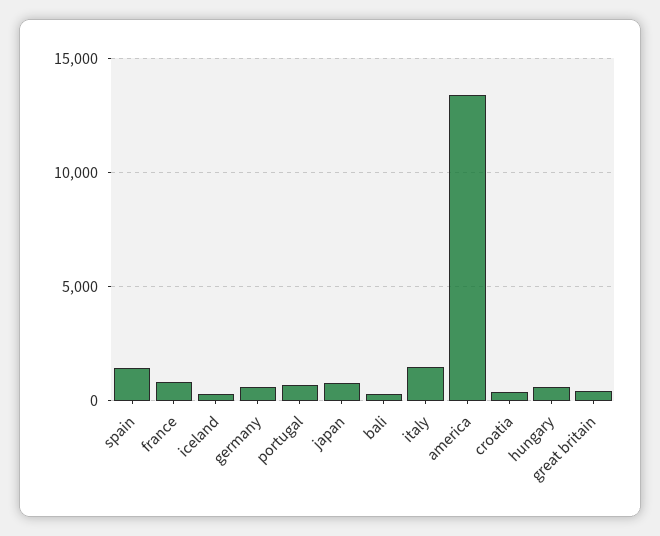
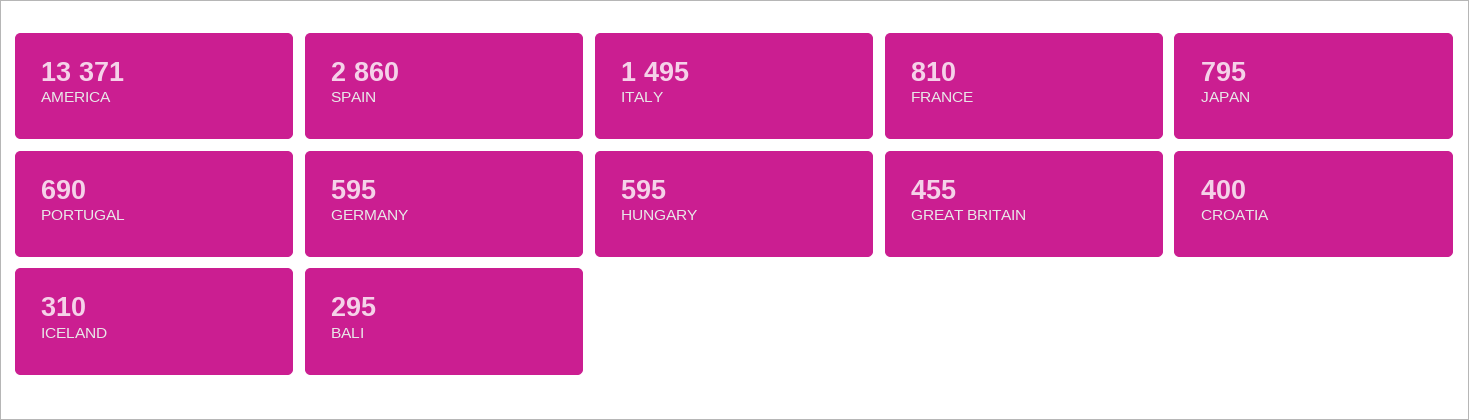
  {
-   "spain": 1500,
+   "spain": 2860,
    "france": 810,
    "iceland": 310,
    "germany": 595,
    "portugal": 690,
    "japan": 795,
    "bali": 295,
    "italy": 1495,
    "america": 13371,
    "croatia": 400,
    "hungary": 595,
    "great britain": 455
  }

